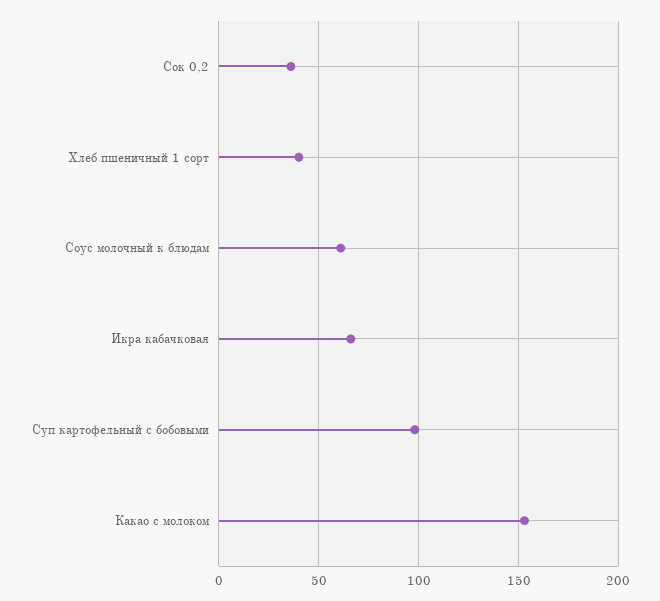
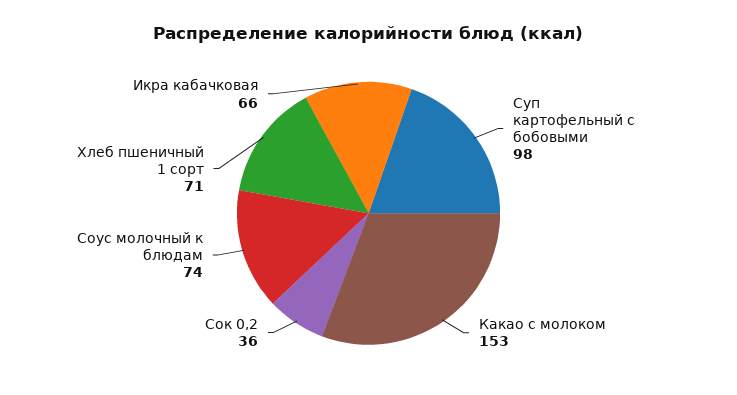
  {
    "Сок 0,2": 36,
-   "Хлеб пшеничный 1 сорт": 40,
+   "Хлеб пшеничный 1 сорт": 71,
-   "Соус молочный к блюдам": 60,
+   "Соус молочный к блюдам": 74,
    "Икра кабачковая": 66,
    "Суп картофельный с бобовыми": 98,
    "Какао с молоком": 153
  }

